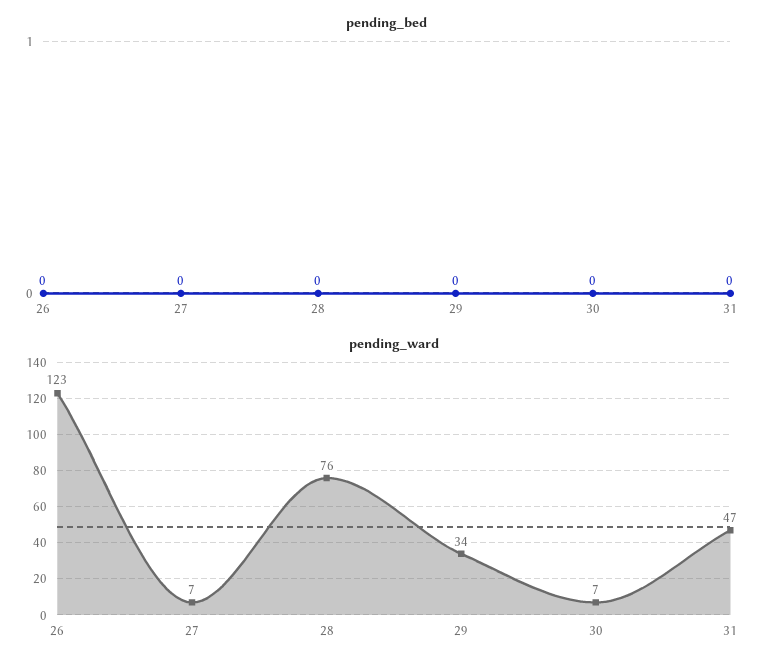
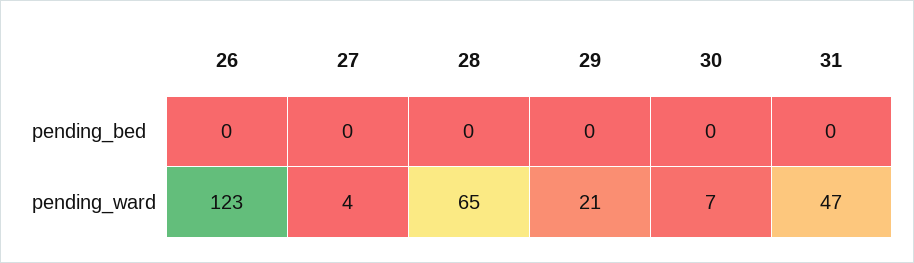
  {
    "pending_bed": {
      "26": 0,
      "27": 0,
      "28": 0,
      "29": 0,
      "30": 0,
      "31": 0
    },
    "pending_ward": {
      "26": 123,
-     "27": 7,
+     "27": 4,
-     "28": 76,
+     "28": 65,
-     "29": 34,
+     "29": 21,
      "30": 7,
      "31": 47
    }
  }

